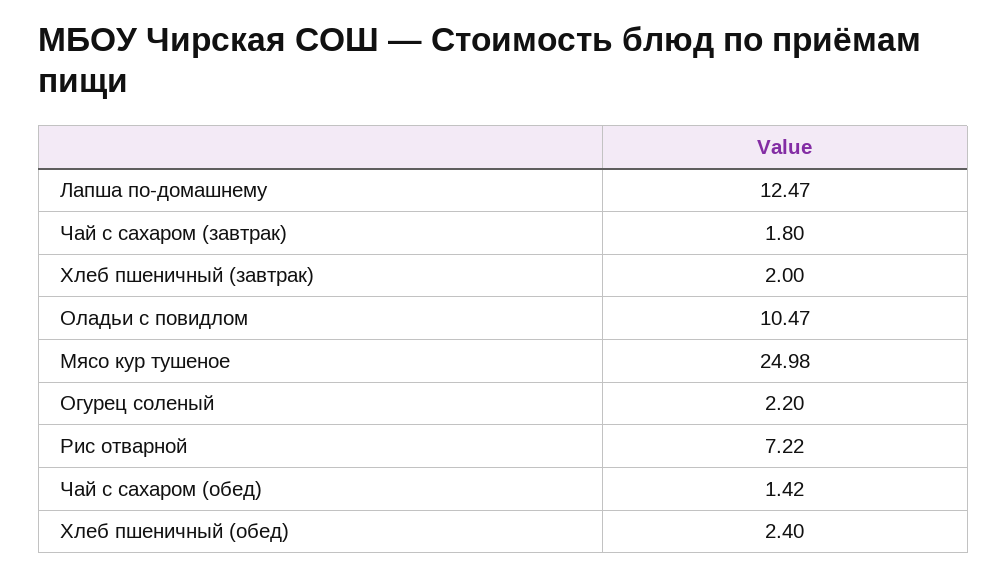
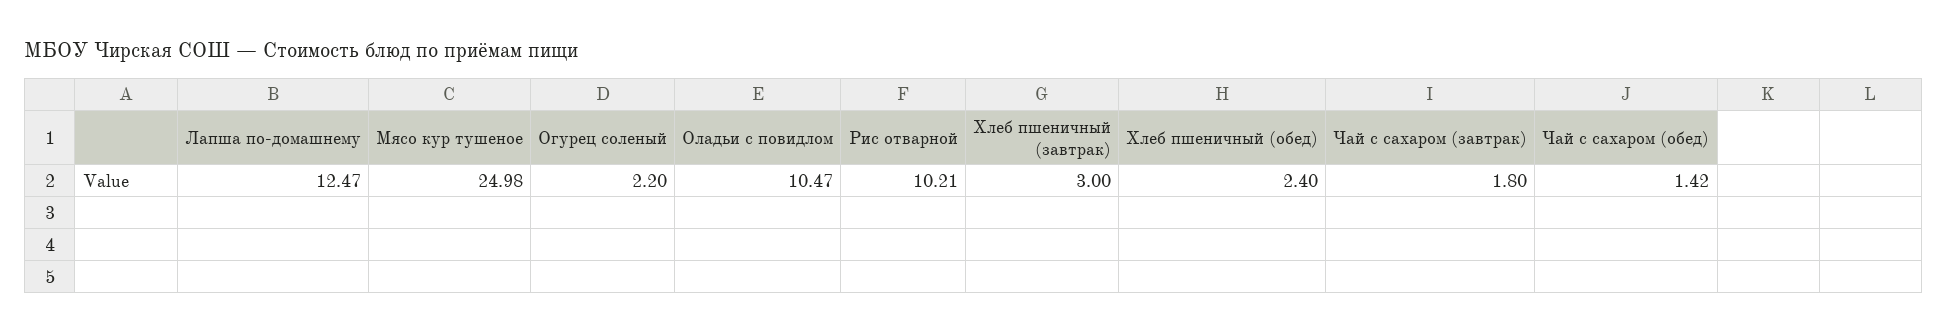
  {
    "Лапша по-домашнему": 12.47,
    "Чай с сахаром (завтрак)": 1.8,
-   "Хлеб пшеничный (завтрак)": 2,
+   "Хлеб пшеничный (завтрак)": 3,
    "Оладьи с повидлом": 10.47,
    "Мясо кур тушеное": 24.98,
    "Огурец соленый": 2.2,
-   "Рис отварной": 7.22,
+   "Рис отварной": 10.21,
    "Чай с сахаром (обед)": 1.42,
    "Хлеб пшеничный (обед)": 2.4
  }

